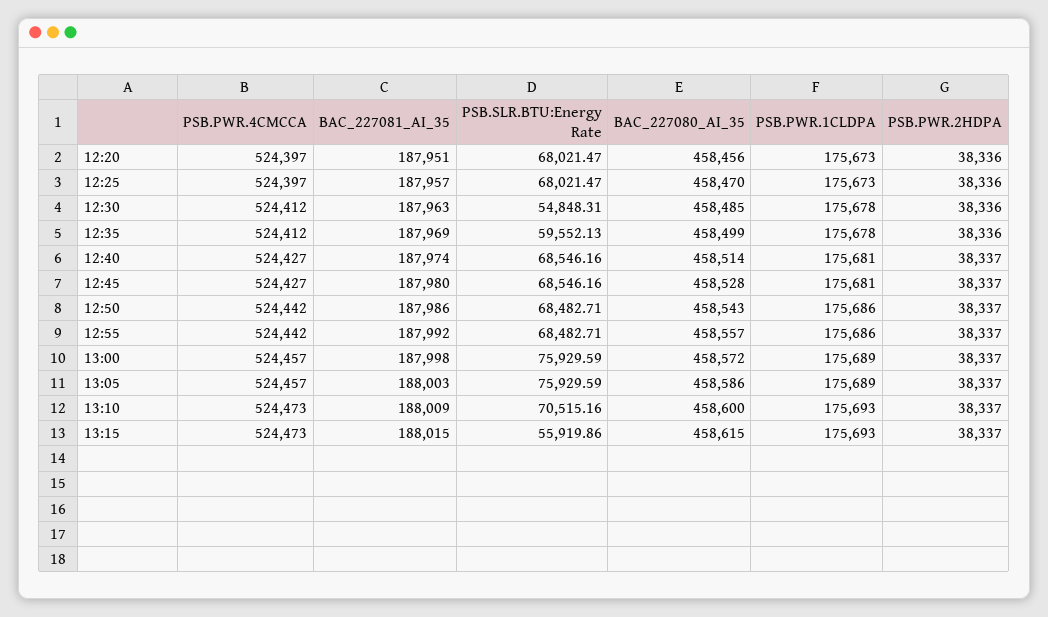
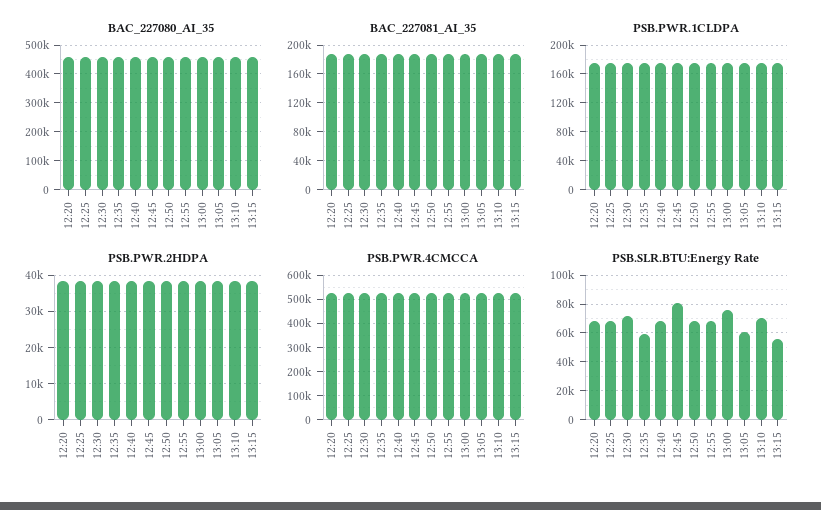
  {
    "PSB.PWR.4CMCCA": {
      "12:20": 524397,
      "12:25": 524397,
      "12:30": 524412,
      "12:35": 524412,
      "12:40": 524427,
      "12:45": 524427,
      "12:50": 524442,
      "12:55": 524442,
      "13:00": 524457,
      "13:05": 524457,
      "13:10": 524473,
      "13:15": 524473
    },
    "BAC_227081_AI_35": {
      "12:20": 187951,
      "12:25": 187957,
      "12:30": 187963,
      "12:35": 187969,
      "12:40": 187974,
      "12:45": 187980,
      "12:50": 187986,
      "12:55": 187992,
      "13:00": 187998,
      "13:05": 188003,
      "13:10": 188009,
      "13:15": 188015
    },
    "PSB.SLR.BTU:Energy Rate": {
      "12:20": 68021.47,
      "12:25": 68021.47,
-     "12:30": 54848.31,
+     "12:30": 70000,
      "12:35": 59552.13,
      "12:40": 68546.16,
-     "12:45": 68546.16,
+     "12:45": 80000,
      "12:50": 68482.71,
      "12:55": 68482.71,
      "13:00": 75929.59,
-     "13:05": 75929.59,
+     "13:05": 60000,
      "13:10": 70515.16,
      "13:15": 55919.86
    },
    "BAC_227080_AI_35": {
      "12:20": 458456,
      "12:25": 458470,
      "12:30": 458485,
      "12:35": 458499,
      "12:40": 458514,
      "12:45": 458528,
      "12:50": 458543,
      "12:55": 458557,
      "13:00": 458572,
      "13:05": 458586,
      "13:10": 458600,
      "13:15": 458615
    },
    "PSB.PWR.1CLDPA": {
      "12:20": 175673,
      "12:25": 175673,
      "12:30": 175678,
      "12:35": 175678,
      "12:40": 175681,
      "12:45": 175681,
      "12:50": 175686,
      "12:55": 175686,
      "13:00": 175689,
      "13:05": 175689,
      "13:10": 175693,
      "13:15": 175693
    },
    "PSB.PWR.2HDPA": {
      "12:20": 38336,
      "12:25": 38336,
      "12:30": 38336,
      "12:35": 38336,
      "12:40": 38337,
      "12:45": 38337,
      "12:50": 38337,
      "12:55": 38337,
      "13:00": 38337,
      "13:05": 38337,
      "13:10": 38337,
      "13:15": 38337
    }
  }

